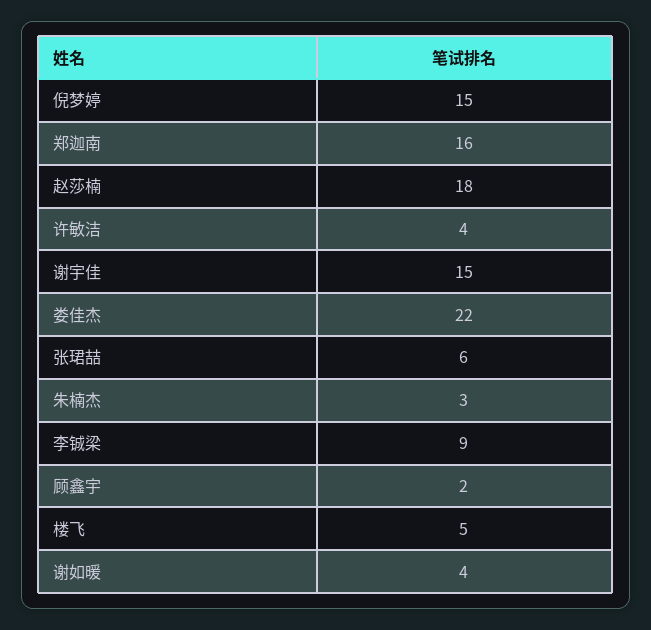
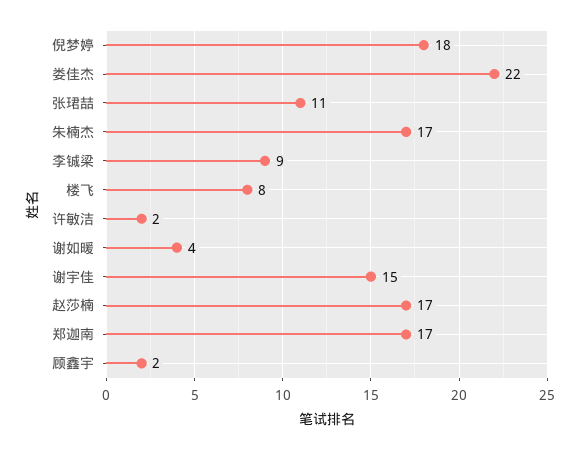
  {
-   "倪梦婷": 15,
+   "倪梦婷": 18,
-   "郑迦南": 16,
+   "郑迦南": 17,
-   "赵莎楠": 18,
+   "赵莎楠": 17,
-   "许敏洁": 4,
+   "许敏洁": 2,
    "谢宇佳": 15,
    "娄佳杰": 22,
-   "张珺喆": 6,
+   "张珺喆": 11,
-   "朱楠杰": 3,
+   "朱楠杰": 17,
    "李铖梁": 9,
    "顾鑫宇": 2,
-   "楼飞": 5,
+   "楼飞": 8,
    "谢如暖": 4
  }

